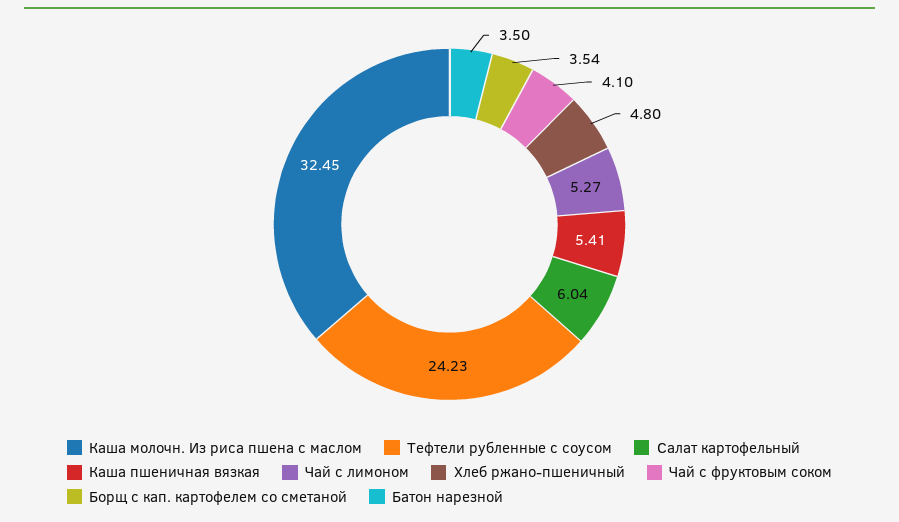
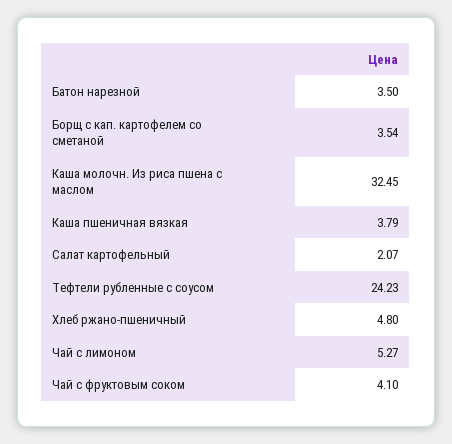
  {
    "Каша молочн. Из риса пшена с маслом": 32.45,
    "Тефтели рубленные с соусом": 24.23,
-   "Салат картофельный": 6.04,
+   "Салат картофельный": 2.07,
-   "Каша пшеничная вязкая": 5.41,
+   "Каша пшеничная вязкая": 3.79,
    "Чай с лимоном": 5.27,
    "Хлеб ржано-пшеничный": 4.8,
    "Чай с фруктовым соком": 4.1,
    "Борщ с кап. картофелем со сметаной": 3.54,
    "Батон нарезной": 3.5
  }

